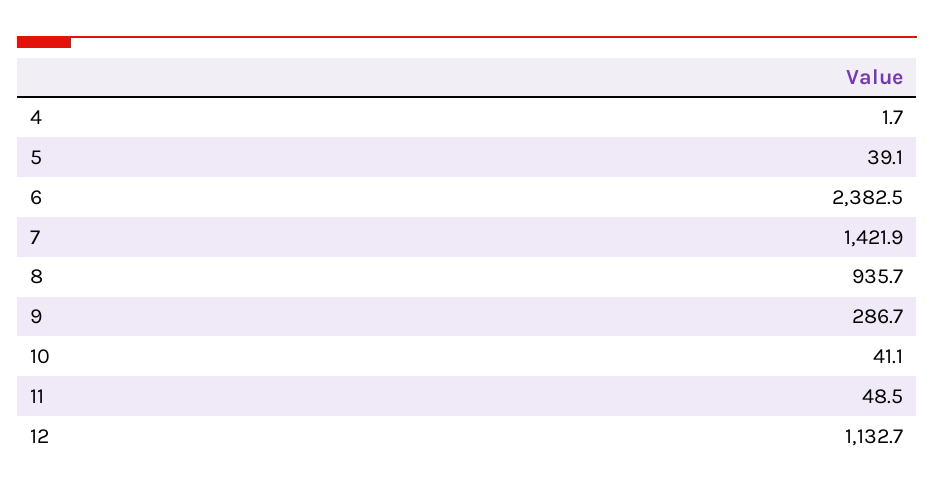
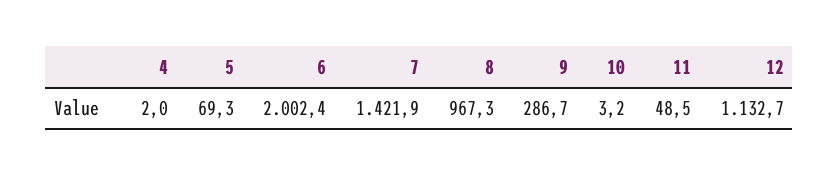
  {
-   "4": 1.7,
+   "4": 2,
-   "5": 39.1,
+   "5": 69.3,
-   "6": 2382.5,
+   "6": 2002.4,
    "7": 1421.9,
-   "8": 935.7,
+   "8": 967.3,
    "9": 286.7,
-   "10": 41.1,
+   "10": 3.2,
    "11": 48.5,
    "12": 1132.7
  }

